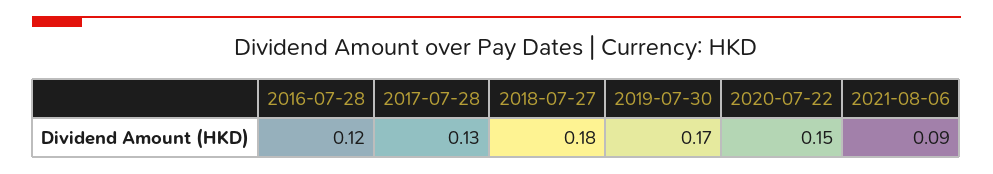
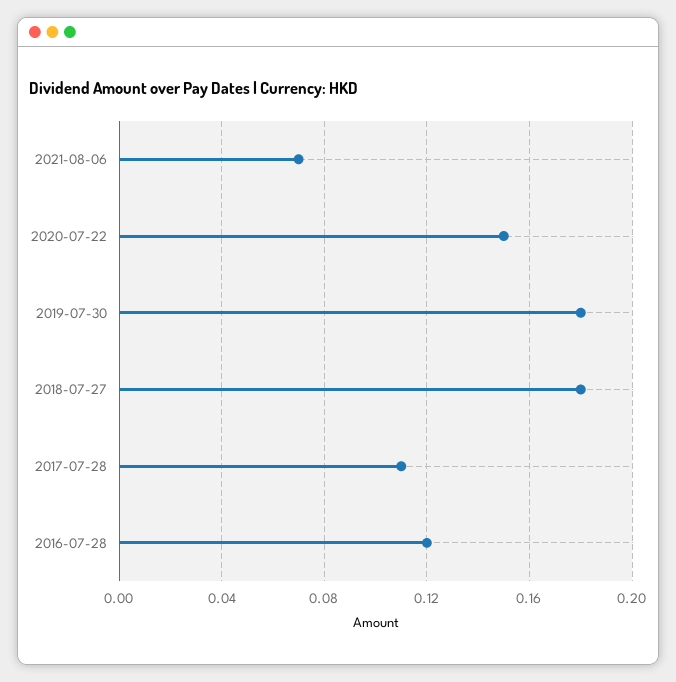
  {
    "2016-07-28": 0.12,
-   "2017-07-28": 0.13,
+   "2017-07-28": 0.11,
    "2018-07-27": 0.18,
-   "2019-07-30": 0.17,
+   "2019-07-30": 0.18,
    "2020-07-22": 0.15,
-   "2021-08-06": 0.09
+   "2021-08-06": 0.07
  }

